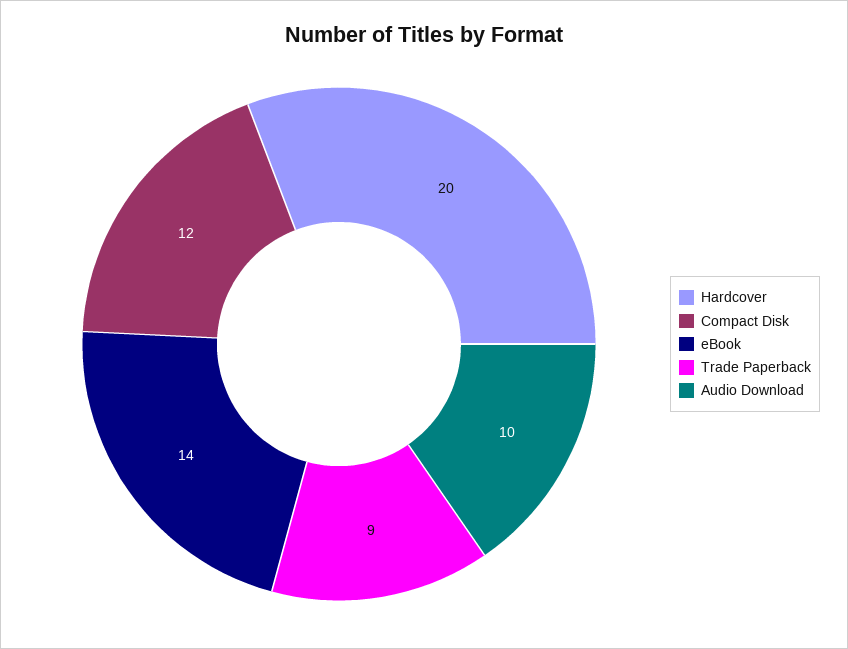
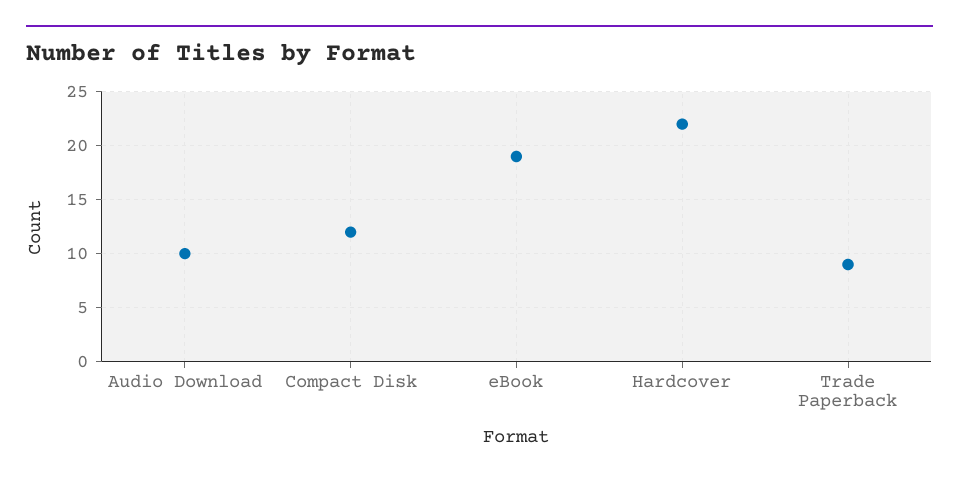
  {
-   "Hardcover": 20,
+   "Hardcover": 22,
    "Compact Disk": 12,
-   "eBook": 14,
+   "eBook": 19,
    "Trade Paperback": 9,
    "Audio Download": 10
  }

